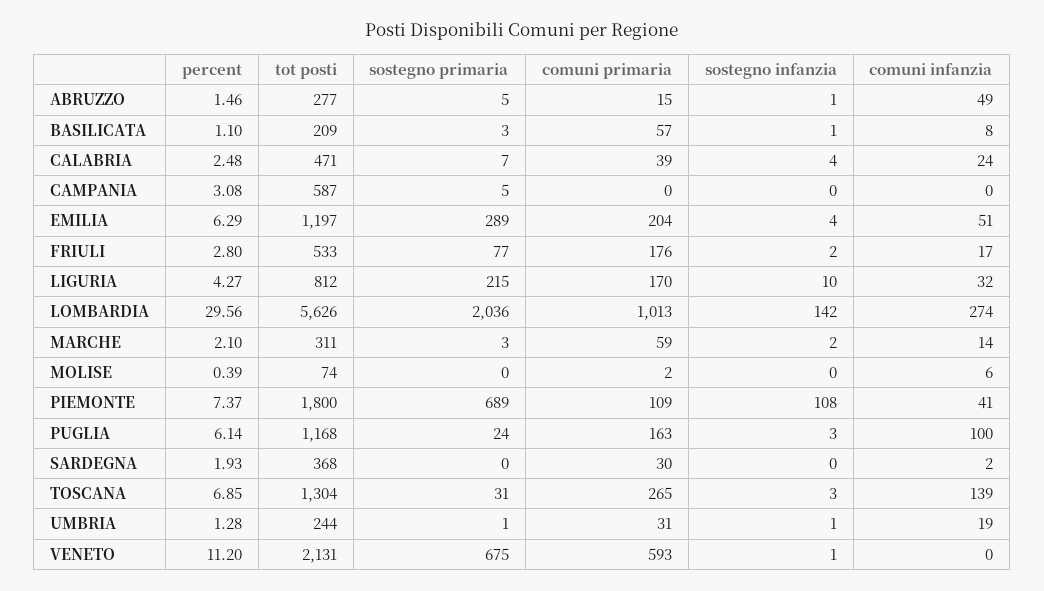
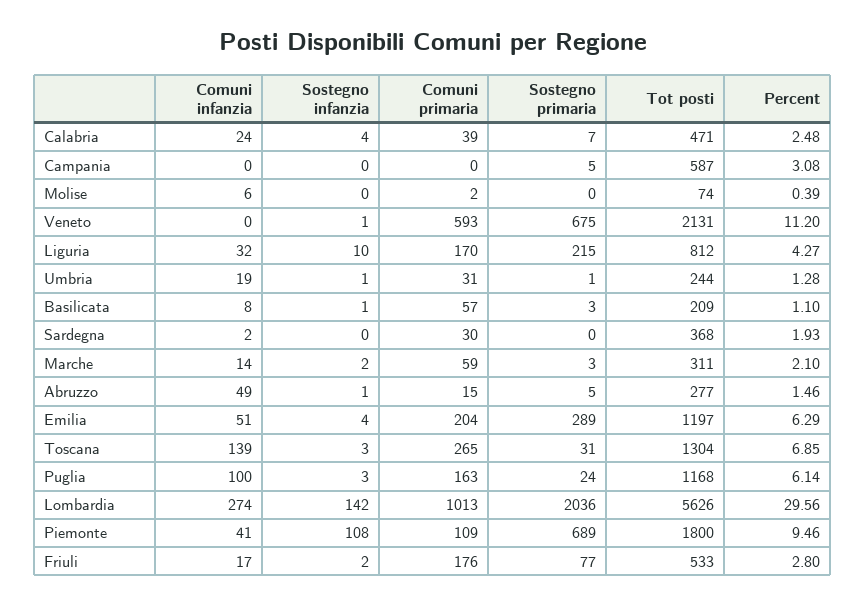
  {
    "percent": {
      "ABRUZZO": 1.46,
      "BASILICATA": 1.1,
      "CALABRIA": 2.48,
      "CAMPANIA": 3.08,
      "EMILIA": 6.29,
      "FRIULI": 2.8,
      "LIGURIA": 4.27,
      "LOMBARDIA": 29.56,
      "MARCHE": 2.1,
      "MOLISE": 0.39,
-     "PIEMONTE": 7.37,
+     "PIEMONTE": 9.46,
      "PUGLIA": 6.14,
      "SARDEGNA": 1.93,
      "TOSCANA": 6.85,
      "UMBRIA": 1.28,
      "VENETO": 11.2
    },
    "tot posti": {
      "ABRUZZO": 277,
      "BASILICATA": 209,
      "CALABRIA": 471,
      "CAMPANIA": 587,
      "EMILIA": 1197,
      "FRIULI": 533,
      "LIGURIA": 812,
      "LOMBARDIA": 5626,
      "MARCHE": 311,
      "MOLISE": 74,
      "PIEMONTE": 1800,
      "PUGLIA": 1168,
      "SARDEGNA": 368,
      "TOSCANA": 1304,
      "UMBRIA": 244,
      "VENETO": 2131
    },
    "sostegno primaria": {
      "ABRUZZO": 5,
      "BASILICATA": 3,
      "CALABRIA": 7,
      "CAMPANIA": 5,
      "EMILIA": 289,
      "FRIULI": 77,
      "LIGURIA": 215,
      "LOMBARDIA": 2036,
      "MARCHE": 3,
      "MOLISE": 0,
      "PIEMONTE": 689,
      "PUGLIA": 24,
      "SARDEGNA": 0,
      "TOSCANA": 31,
      "UMBRIA": 1,
      "VENETO": 675
    },
    "comuni primaria": {
      "ABRUZZO": 15,
      "BASILICATA": 57,
      "CALABRIA": 39,
      "CAMPANIA": 0,
      "EMILIA": 204,
      "FRIULI": 176,
      "LIGURIA": 170,
      "LOMBARDIA": 1013,
      "MARCHE": 59,
      "MOLISE": 2,
      "PIEMONTE": 109,
      "PUGLIA": 163,
      "SARDEGNA": 30,
      "TOSCANA": 265,
      "UMBRIA": 31,
      "VENETO": 593
    },
    "sostegno infanzia": {
      "ABRUZZO": 1,
      "BASILICATA": 1,
      "CALABRIA": 4,
      "CAMPANIA": 0,
      "EMILIA": 4,
      "FRIULI": 2,
      "LIGURIA": 10,
      "LOMBARDIA": 142,
      "MARCHE": 2,
      "MOLISE": 0,
      "PIEMONTE": 108,
      "PUGLIA": 3,
      "SARDEGNA": 0,
      "TOSCANA": 3,
      "UMBRIA": 1,
      "VENETO": 1
    },
    "comuni infanzia": {
      "ABRUZZO": 49,
      "BASILICATA": 8,
      "CALABRIA": 24,
      "CAMPANIA": 0,
      "EMILIA": 51,
      "FRIULI": 17,
      "LIGURIA": 32,
      "LOMBARDIA": 274,
      "MARCHE": 14,
      "MOLISE": 6,
      "PIEMONTE": 41,
      "PUGLIA": 100,
      "SARDEGNA": 2,
      "TOSCANA": 139,
      "UMBRIA": 19,
      "VENETO": 0
    }
  }

